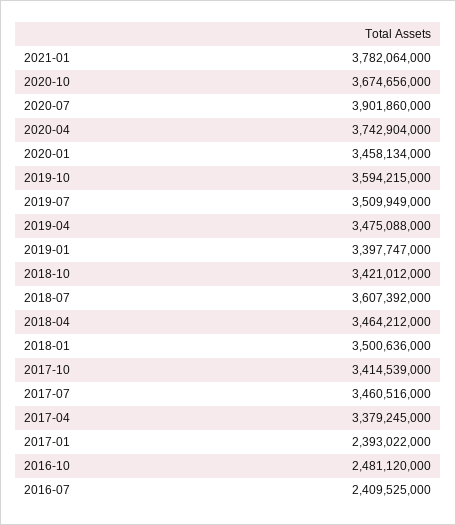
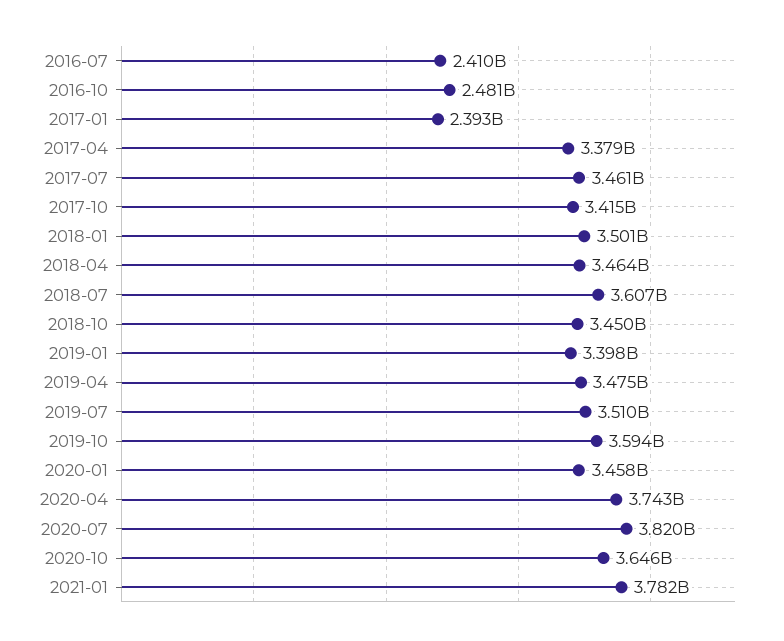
  {
    "2021-01": 3782064000,
-   "2020-10": 3674656000,
+   "2020-10": 3646000000,
-   "2020-07": 3901860000,
+   "2020-07": 3820000000,
    "2020-04": 3742904000,
    "2020-01": 3458134000,
    "2019-10": 3594215000,
    "2019-07": 3509949000,
    "2019-04": 3475088000,
    "2019-01": 3397747000,
-   "2018-10": 3421012000,
+   "2018-10": 3450000000,
    "2018-07": 3607392000,
    "2018-04": 3464212000,
    "2018-01": 3500636000,
    "2017-10": 3414539000,
    "2017-07": 3460516000,
    "2017-04": 3379245000,
    "2017-01": 2393022000,
    "2016-10": 2481120000,
    "2016-07": 2409525000
  }

